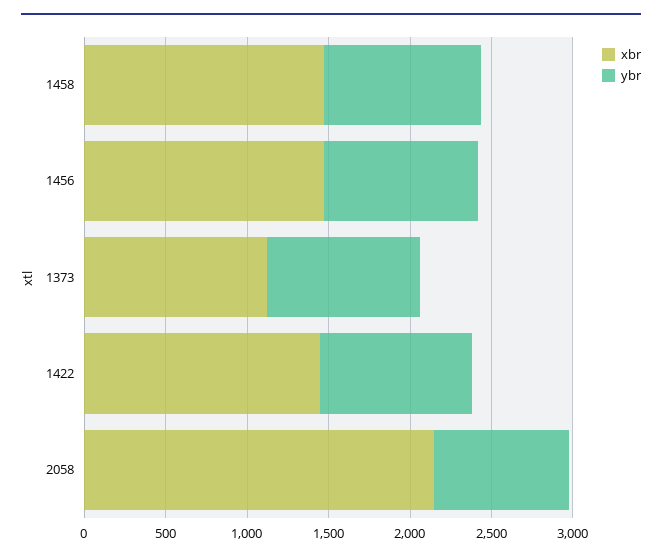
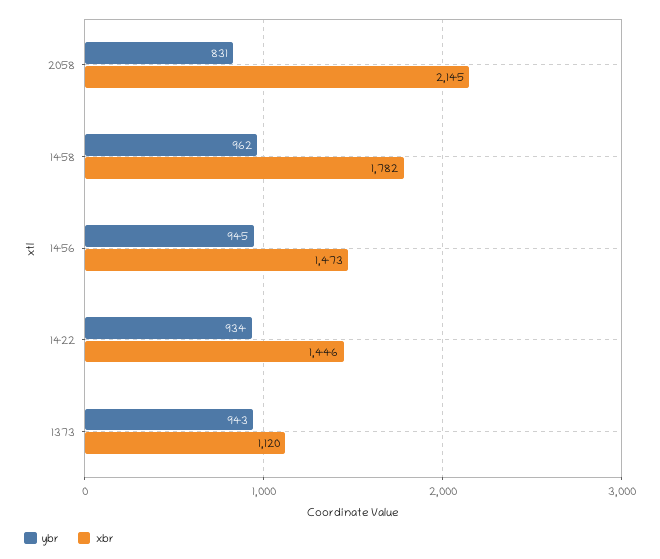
  {
    "xbr": {
-     "1458": 1500,
+     "1458": 1782,
      "1456": 1473,
      "1373": 1120,
      "1422": 1446,
      "2058": 2145
    },
    "ybr": {
      "1458": 962,
      "1456": 945,
      "1373": 943,
      "1422": 934,
      "2058": 831
    }
  }

